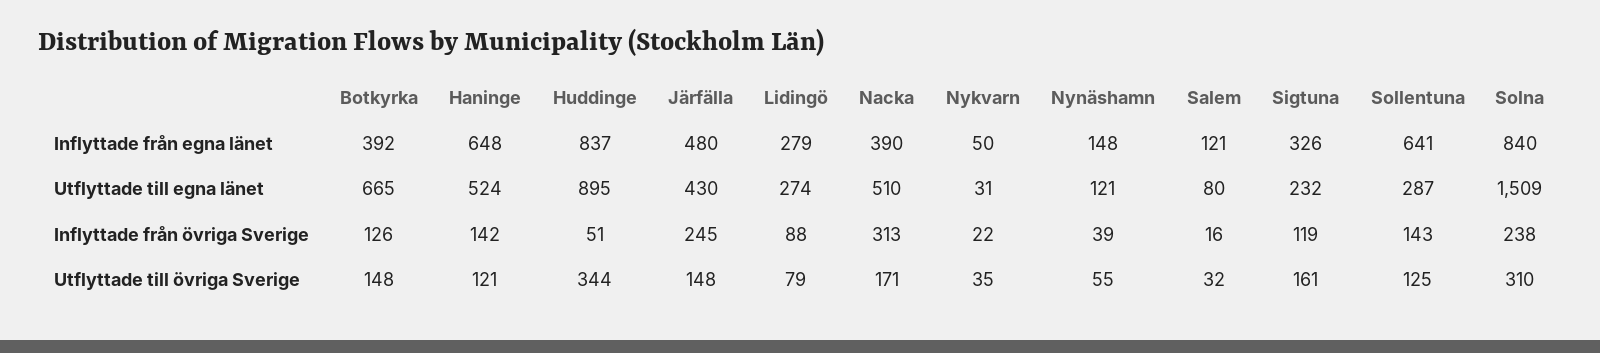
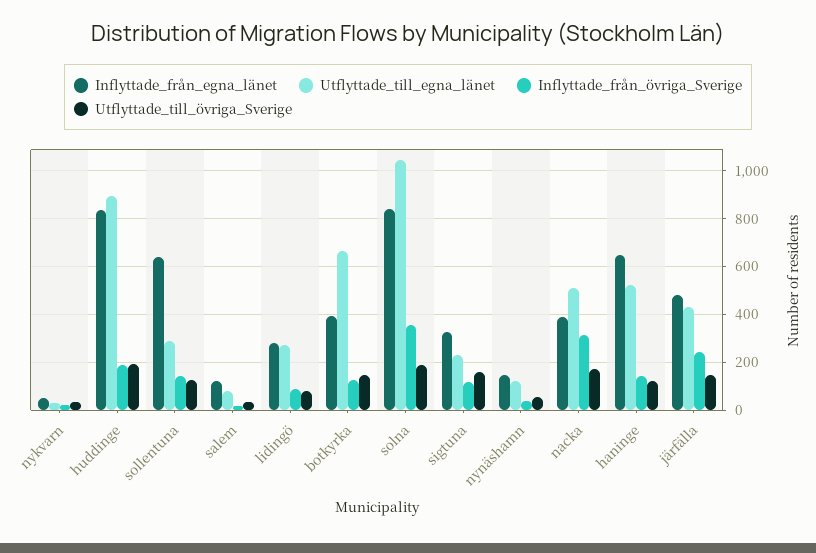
  {
    "Inflyttade från egna länet": {
      "Botkyrka": 392,
      "Haninge": 648,
      "Huddinge": 837,
      "Järfälla": 480,
      "Lidingö": 279,
      "Nacka": 390,
      "Nykvarn": 50,
      "Nynäshamn": 148,
      "Salem": 121,
      "Sigtuna": 326,
      "Sollentuna": 641,
      "Solna": 840
    },
    "Utflyttade till egna länet": {
      "Botkyrka": 665,
      "Haninge": 524,
      "Huddinge": 895,
      "Järfälla": 430,
      "Lidingö": 274,
      "Nacka": 510,
      "Nykvarn": 31,
      "Nynäshamn": 121,
      "Salem": 80,
      "Sigtuna": 232,
      "Sollentuna": 287,
-     "Solna": 1509
+     "Solna": 1050
    },
    "Inflyttade från övriga Sverige": {
      "Botkyrka": 126,
      "Haninge": 142,
-     "Huddinge": 51,
+     "Huddinge": 200,
      "Järfälla": 245,
      "Lidingö": 88,
      "Nacka": 313,
      "Nykvarn": 22,
      "Nynäshamn": 39,
      "Salem": 16,
      "Sigtuna": 119,
      "Sollentuna": 143,
-     "Solna": 238
+     "Solna": 350
    },
    "Utflyttade till övriga Sverige": {
      "Botkyrka": 148,
      "Haninge": 121,
-     "Huddinge": 344,
+     "Huddinge": 200,
      "Järfälla": 148,
      "Lidingö": 79,
      "Nacka": 171,
      "Nykvarn": 35,
      "Nynäshamn": 55,
      "Salem": 32,
      "Sigtuna": 161,
      "Sollentuna": 125,
-     "Solna": 310
+     "Solna": 200
    }
  }

